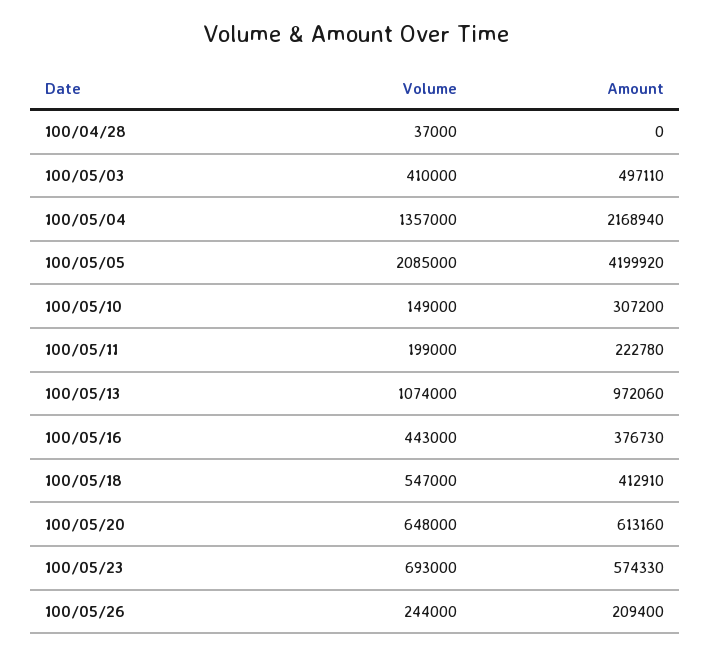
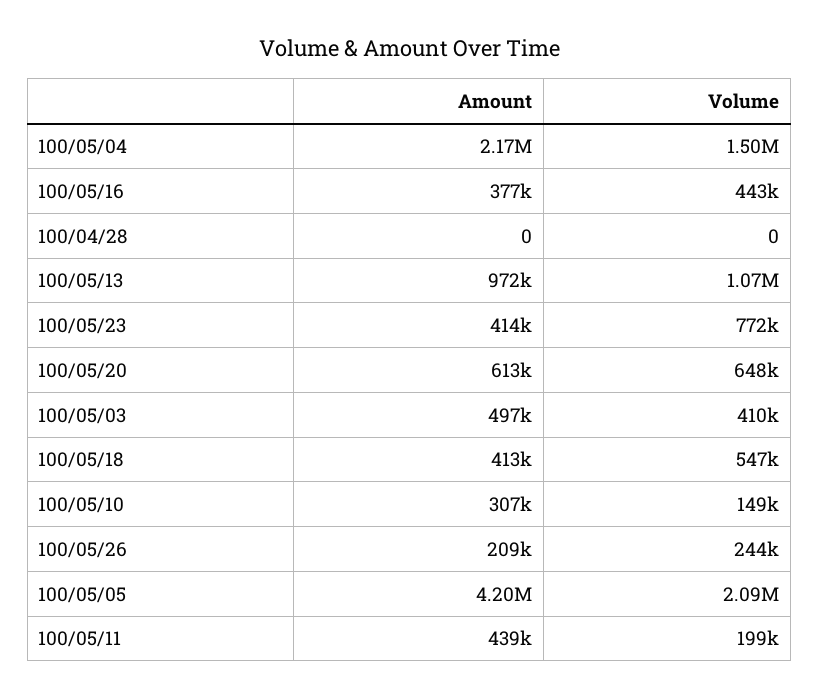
  {
    "Volume": {
-     "100/04/28": 37000,
+     "100/04/28": 0,
      "100/05/03": 410000,
-     "100/05/04": 1357000,
+     "100/05/04": 1500000,
      "100/05/05": 2085000,
      "100/05/10": 149000,
      "100/05/11": 199000,
      "100/05/13": 1074000,
      "100/05/16": 443000,
      "100/05/18": 547000,
      "100/05/20": 648000,
-     "100/05/23": 693000,
+     "100/05/23": 772000,
      "100/05/26": 244000
    },
    "Amount": {
      "100/04/28": 0,
      "100/05/03": 497110,
      "100/05/04": 2168940,
      "100/05/05": 4199920,
      "100/05/10": 307200,
-     "100/05/11": 222780,
+     "100/05/11": 439000,
      "100/05/13": 972060,
      "100/05/16": 376730,
      "100/05/18": 412910,
      "100/05/20": 613160,
-     "100/05/23": 574330,
+     "100/05/23": 414000,
      "100/05/26": 209400
    }
  }

